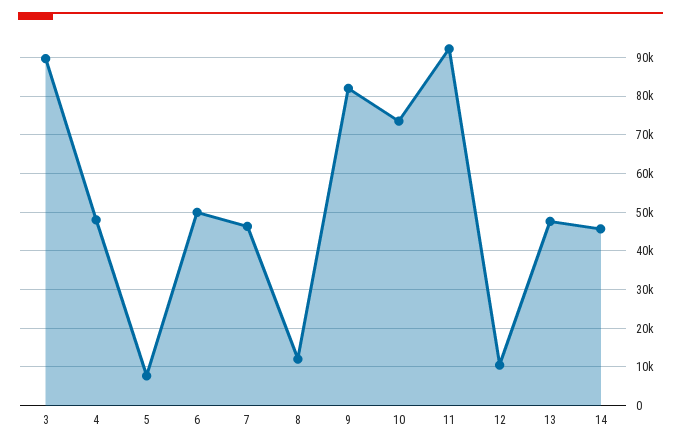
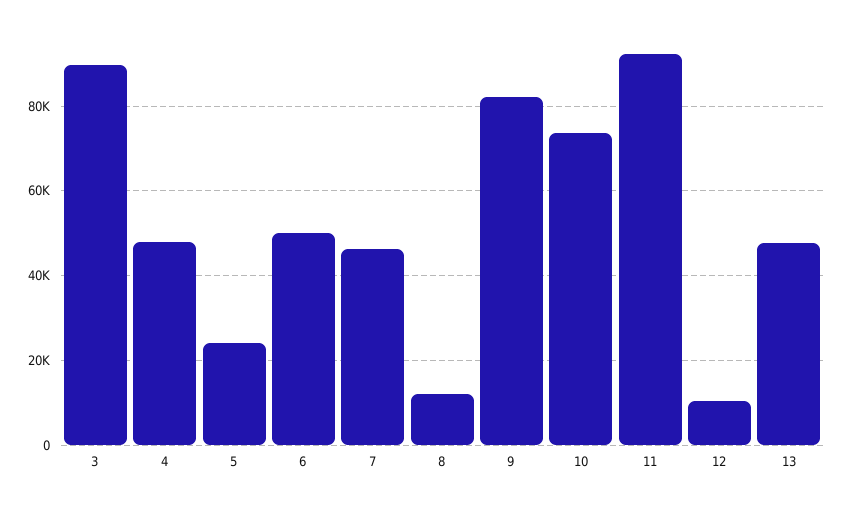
  {
    "3": 90000,
    "4": 48000,
-   "5": 8000,
+   "5": 24000,
    "6": 50000,
    "7": 46000,
    "8": 12000,
    "9": 82000,
    "10": 74000,
    "11": 92000,
    "12": 10000,
-   "13": 48000,
+   "13": 48000
-   "14": 46000
  }

